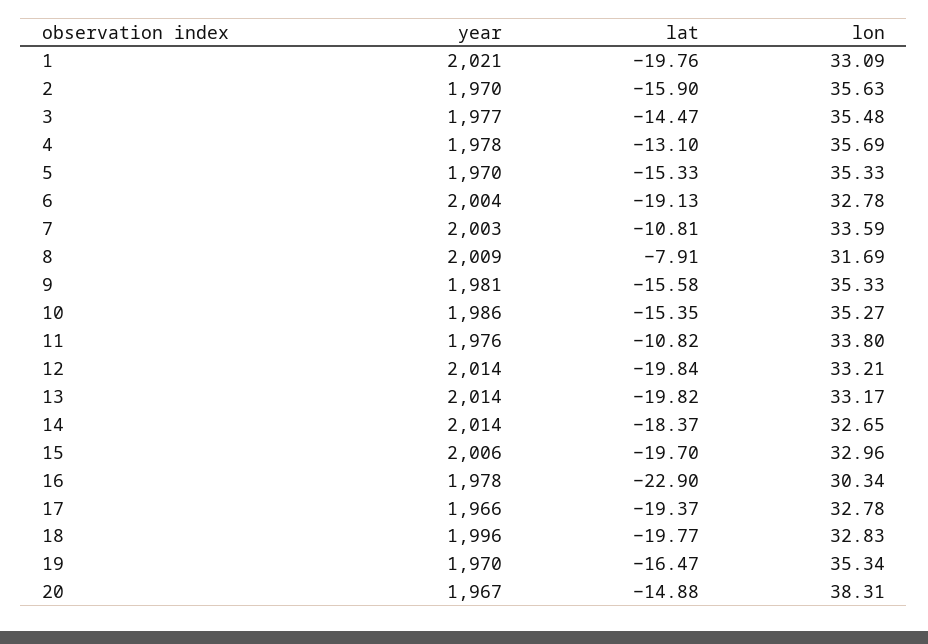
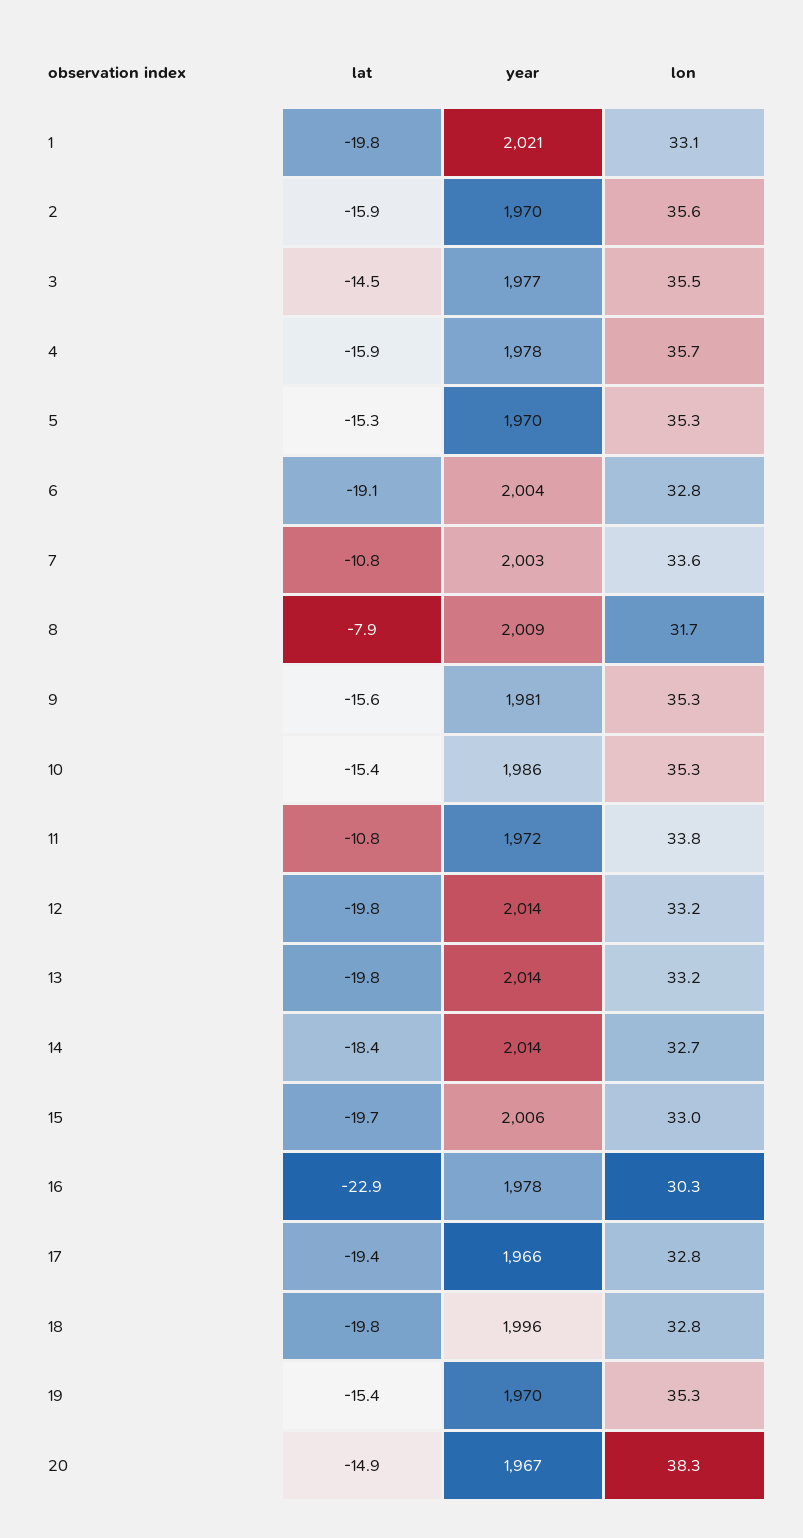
  {
    "year": {
      "1": 2021,
      "2": 1970,
      "3": 1977,
      "4": 1978,
      "5": 1970,
      "6": 2004,
      "7": 2003,
      "8": 2009,
      "9": 1981,
      "10": 1986,
-     "11": 1976,
+     "11": 1972,
      "12": 2014,
      "13": 2014,
      "14": 2014,
      "15": 2006,
      "16": 1978,
      "17": 1966,
      "18": 1996,
      "19": 1970,
      "20": 1967
    },
    "lat": {
      "1": -19.76,
      "2": -15.9,
      "3": -14.47,
-     "4": -13.1,
+     "4": -15.9,
      "5": -15.33,
      "6": -19.13,
      "7": -10.81,
      "8": -7.91,
      "9": -15.58,
      "10": -15.35,
      "11": -10.82,
      "12": -19.84,
      "13": -19.82,
      "14": -18.37,
      "15": -19.7,
      "16": -22.9,
      "17": -19.37,
      "18": -19.77,
-     "19": -16.47,
+     "19": -15.4,
      "20": -14.88
    },
    "lon": {
      "1": 33.09,
      "2": 35.63,
      "3": 35.48,
      "4": 35.69,
      "5": 35.33,
      "6": 32.78,
      "7": 33.59,
      "8": 31.69,
      "9": 35.33,
      "10": 35.27,
      "11": 33.8,
      "12": 33.21,
      "13": 33.17,
      "14": 32.65,
      "15": 32.96,
      "16": 30.34,
      "17": 32.78,
      "18": 32.83,
      "19": 35.34,
      "20": 38.31
    }
  }

